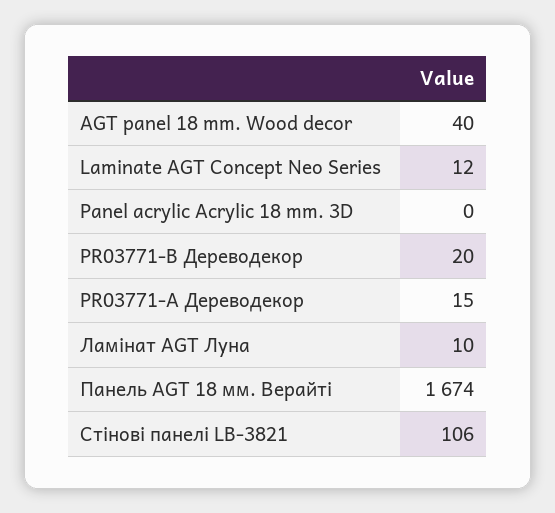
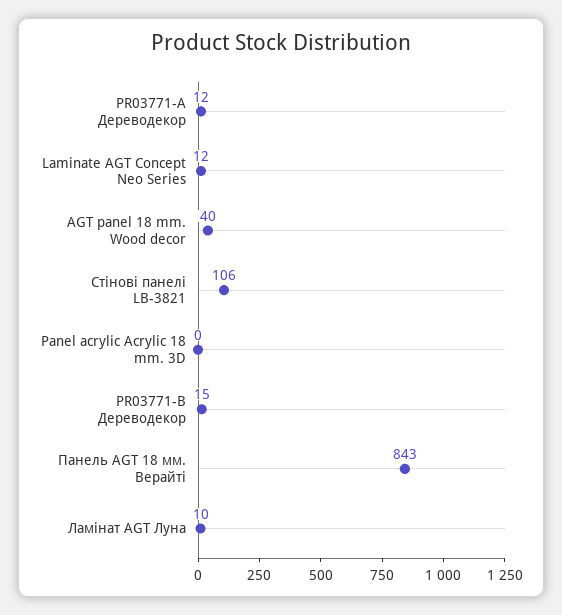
  {
    "AGT panel 18 mm. Wood decor": 40,
    "Laminate AGT Concept Neo Series": 12,
    "Panel acrylic Acrylic 18 mm. 3D": 0,
-   "PR03771-B Дереводекор": 20,
+   "PR03771-B Дереводекор": 15,
-   "PR03771-А Дереводекор": 15,
+   "PR03771-А Дереводекор": 12,
    "Ламінат AGT Луна": 10,
-   "Панель AGT 18 мм. Верайті": 1674,
+   "Панель AGT 18 мм. Верайті": 843,
    "Стінові панелі LB-3821": 106
  }

